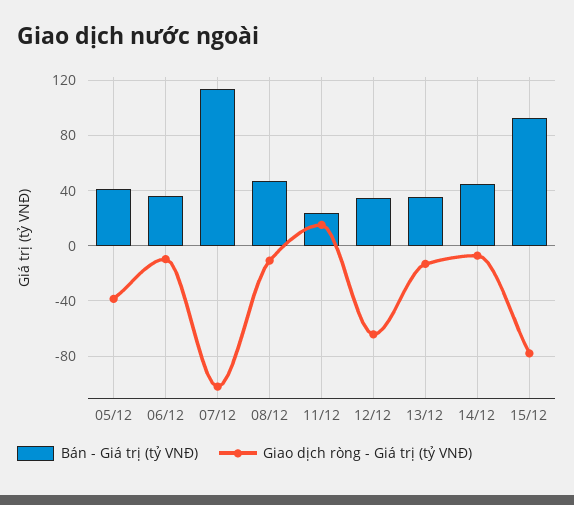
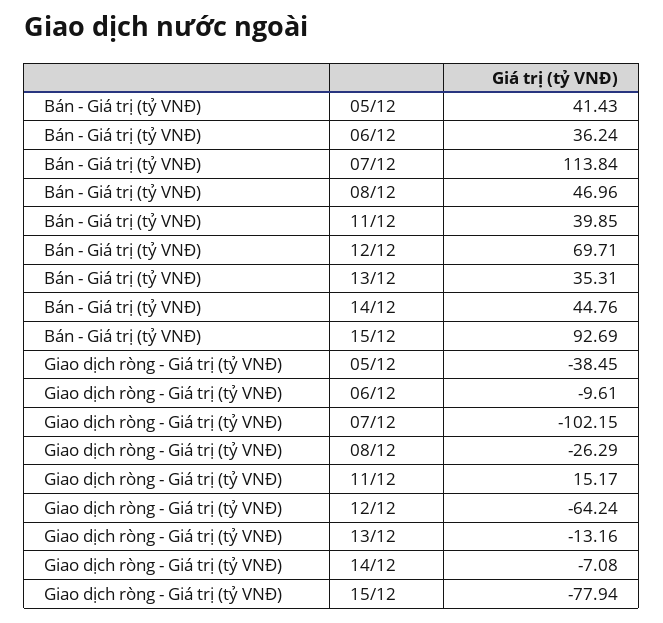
  {
    "Bán - Giá trị (tỷ VNĐ)": {
      "05/12": 41.43,
      "06/12": 36.24,
      "07/12": 113.84,
      "08/12": 46.96,
-     "11/12": 25,
+     "11/12": 39.85,
-     "12/12": 35,
+     "12/12": 69.71,
      "13/12": 35.31,
      "14/12": 44.76,
      "15/12": 92.69
    },
    "Giao dịch ròng - Giá trị (tỷ VNĐ)": {
      "05/12": -38.45,
      "06/12": -9.61,
      "07/12": -102.15,
-     "08/12": -10,
+     "08/12": -26.29,
      "11/12": 15.17,
      "12/12": -64.24,
      "13/12": -13.16,
      "14/12": -7.08,
      "15/12": -77.94
    }
  }

